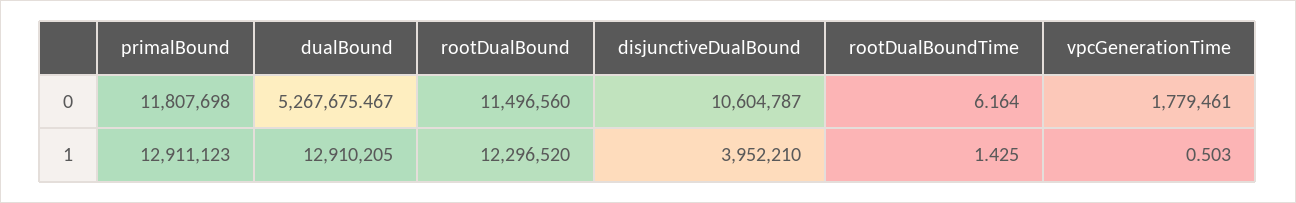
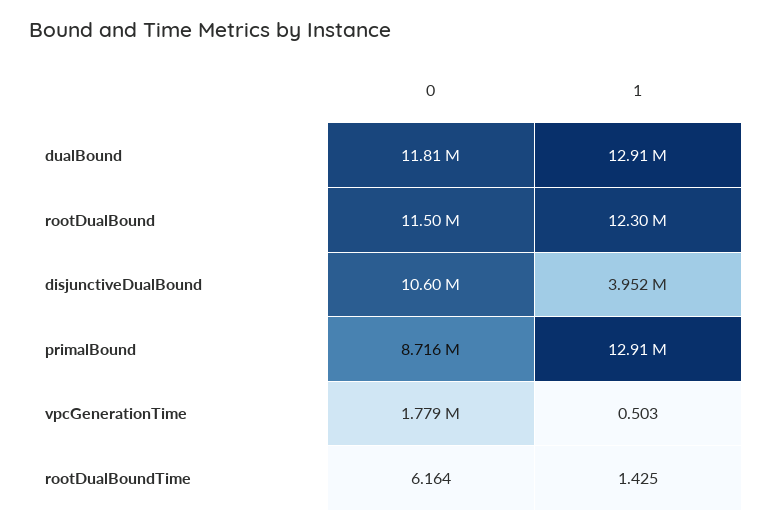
  {
    "primalBound": {
-     "0": 11807698,
+     "0": 8716000,
      "1": 12911123
    },
    "dualBound": {
-     "0": 5267675.467,
+     "0": 11810000,
      "1": 12910205
    },
    "rootDualBound": {
      "0": 11496560,
      "1": 12296520
    },
    "disjunctiveDualBound": {
      "0": 10604787,
      "1": 3952210
    },
    "rootDualBoundTime": {
      "0": 6.164,
      "1": 1.425
    },
    "vpcGenerationTime": {
      "0": 1779461,
      "1": 0.503
    }
  }

